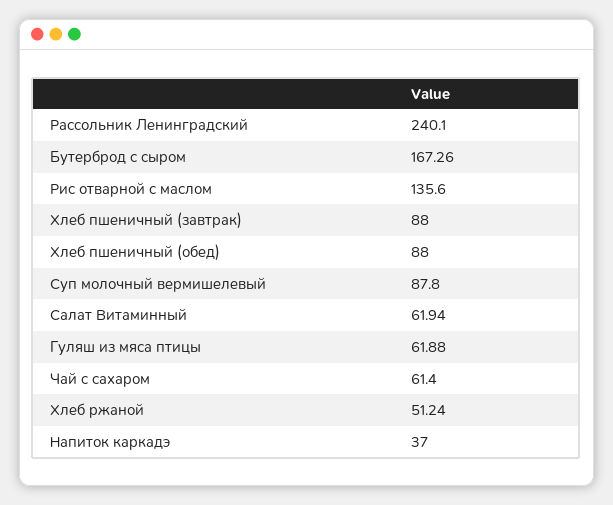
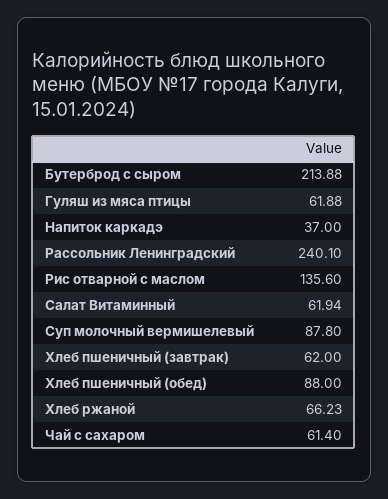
  {
    "Рассольник Ленинградский": 240.1,
-   "Бутерброд с сыром": 167.26,
+   "Бутерброд с сыром": 213.88,
    "Рис отварной с маслом": 135.6,
-   "Хлеб пшеничный (завтрак)": 88,
+   "Хлеб пшеничный (завтрак)": 62,
    "Хлеб пшеничный (обед)": 88,
    "Суп молочный вермишелевый": 87.8,
    "Салат Витаминный": 61.94,
    "Гуляш из мяса птицы": 61.88,
    "Чай с сахаром": 61.4,
-   "Хлеб ржаной": 51.24,
+   "Хлеб ржаной": 66.23,
    "Напиток каркадэ": 37
  }

